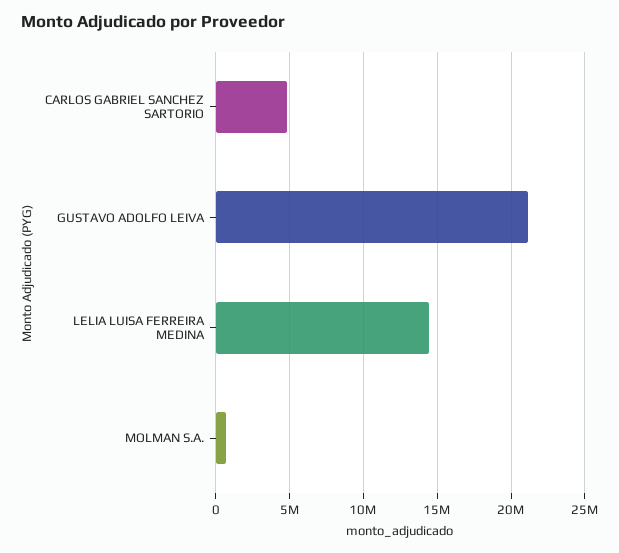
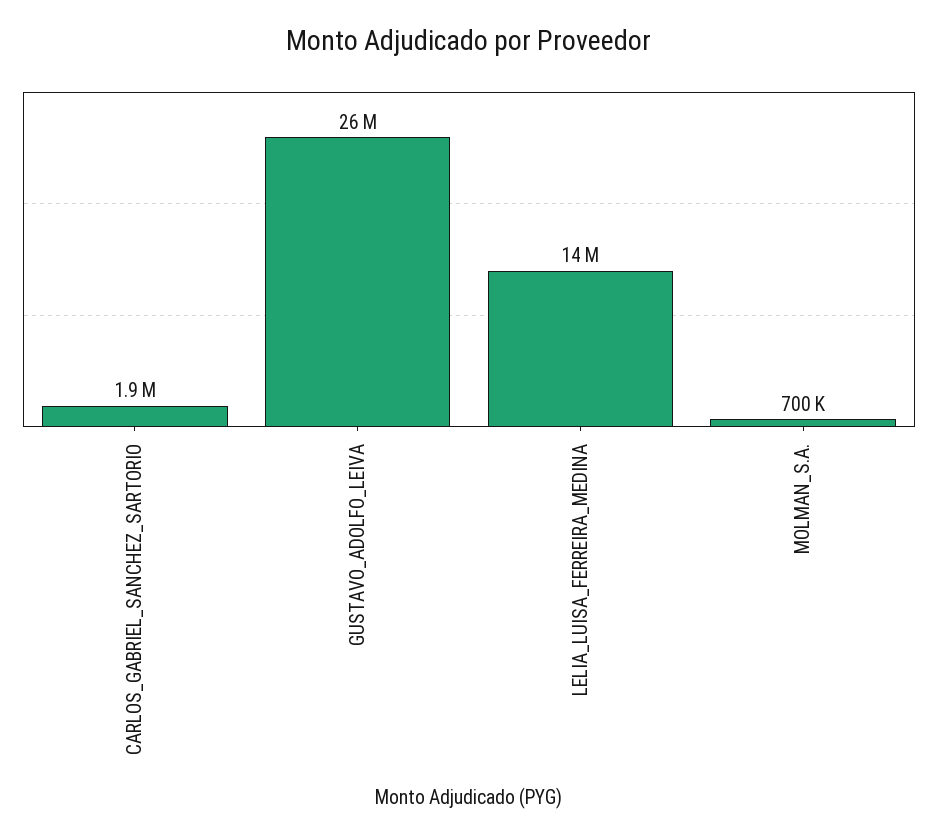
  {
-   "CARLOS GABRIEL SANCHEZ SARTORIO": 5000000,
+   "CARLOS GABRIEL SANCHEZ SARTORIO": 1900000,
-   "GUSTAVO ADOLFO LEIVA": 21000000,
+   "GUSTAVO ADOLFO LEIVA": 26000000,
    "LELIA LUISA FERREIRA MEDINA": 14000000,
    "MOLMAN S.A.": 700000
  }

